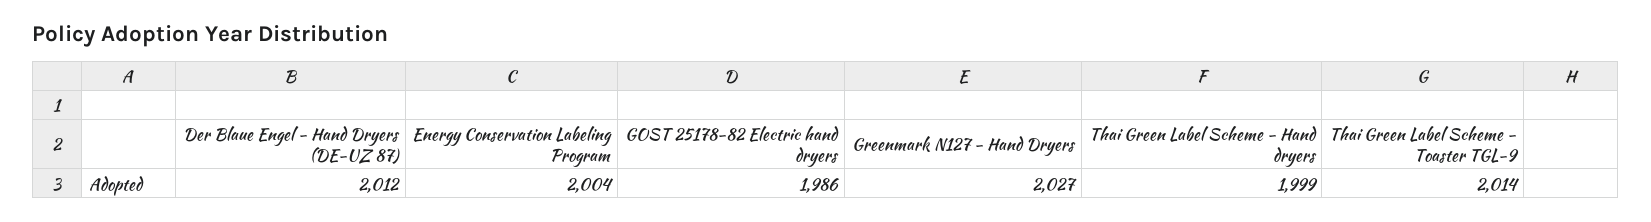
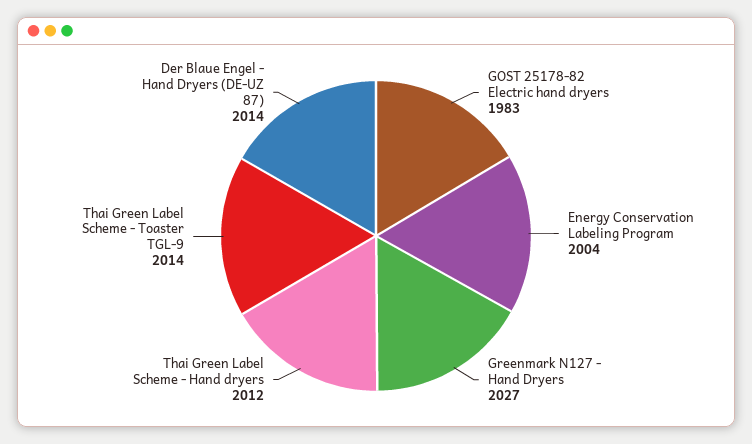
  {
-   "Der Blaue Engel - Hand Dryers (DE-UZ 87)": 2012,
+   "Der Blaue Engel - Hand Dryers (DE-UZ 87)": 2014,
    "Energy Conservation Labeling Program": 2004,
-   "GOST 25178-82 Electric hand dryers": 1986,
+   "GOST 25178-82 Electric hand dryers": 1983,
    "Greenmark N127 - Hand Dryers": 2027,
-   "Thai Green Label Scheme - Hand dryers": 1999,
+   "Thai Green Label Scheme - Hand dryers": 2012,
    "Thai Green Label Scheme - Toaster TGL-9": 2014
  }

